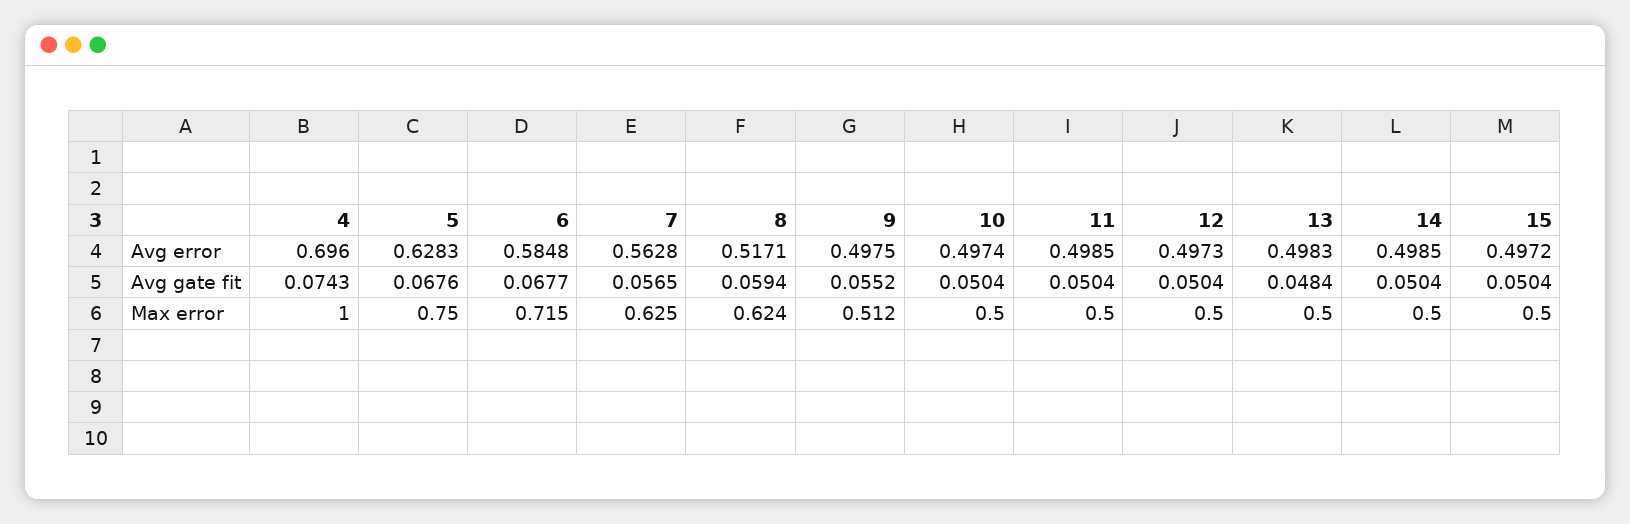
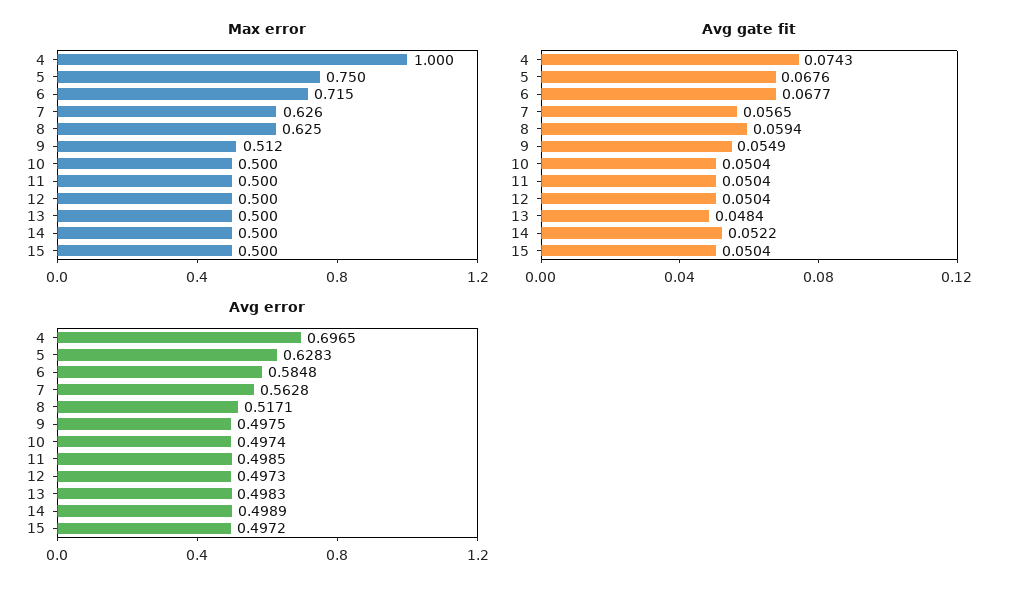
  {
    "Avg error": {
-     "4": 0.696,
+     "4": 0.6965,
      "5": 0.6283,
      "6": 0.5848,
      "7": 0.5628,
      "8": 0.5171,
      "9": 0.4975,
      "10": 0.4974,
      "11": 0.4985,
      "12": 0.4973,
      "13": 0.4983,
-     "14": 0.4985,
+     "14": 0.4989,
      "15": 0.4972
    },
    "Avg gate fit": {
      "4": 0.0743,
      "5": 0.0676,
      "6": 0.0677,
      "7": 0.0565,
      "8": 0.0594,
-     "9": 0.0552,
+     "9": 0.0549,
      "10": 0.0504,
      "11": 0.0504,
      "12": 0.0504,
      "13": 0.0484,
-     "14": 0.0504,
+     "14": 0.0522,
      "15": 0.0504
    },
    "Max error": {
      "4": 1,
      "5": 0.75,
      "6": 0.715,
-     "7": 0.625,
+     "7": 0.626,
-     "8": 0.624,
+     "8": 0.625,
      "9": 0.512,
      "10": 0.5,
      "11": 0.5,
      "12": 0.5,
      "13": 0.5,
      "14": 0.5,
      "15": 0.5
    }
  }

